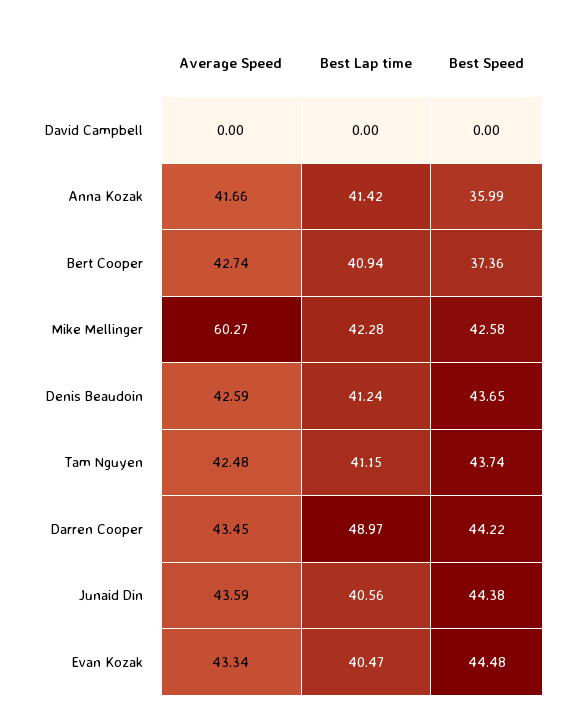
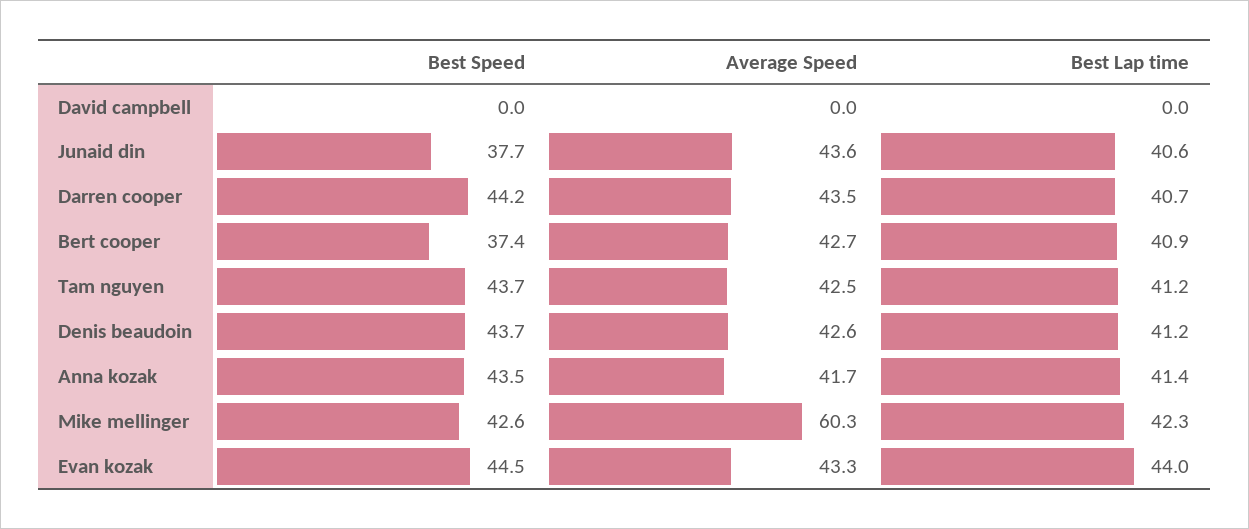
  {
    "Average Speed": {
      "David Campbell": 0,
      "Anna Kozak": 41.66,
      "Bert Cooper": 42.74,
      "Mike Mellinger": 60.27,
      "Denis Beaudoin": 42.59,
      "Tam Nguyen": 42.48,
      "Darren Cooper": 43.45,
      "Junaid Din": 43.59,
      "Evan Kozak": 43.34
    },
    "Best Lap time": {
      "David Campbell": 0,
      "Anna Kozak": 41.42,
      "Bert Cooper": 40.94,
      "Mike Mellinger": 42.28,
      "Denis Beaudoin": 41.24,
      "Tam Nguyen": 41.15,
-     "Darren Cooper": 48.97,
+     "Darren Cooper": 40.7,
      "Junaid Din": 40.56,
-     "Evan Kozak": 40.47
+     "Evan Kozak": 44
    },
    "Best Speed": {
      "David Campbell": 0,
-     "Anna Kozak": 35.99,
+     "Anna Kozak": 43.5,
      "Bert Cooper": 37.36,
      "Mike Mellinger": 42.58,
      "Denis Beaudoin": 43.65,
      "Tam Nguyen": 43.74,
      "Darren Cooper": 44.22,
-     "Junaid Din": 44.38,
+     "Junaid Din": 37.7,
      "Evan Kozak": 44.48
    }
  }

